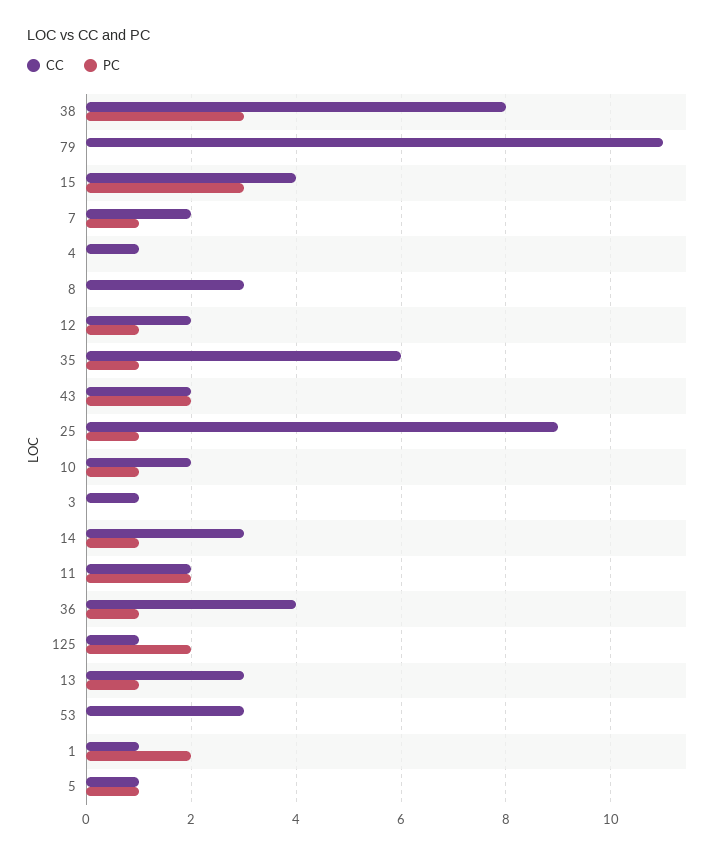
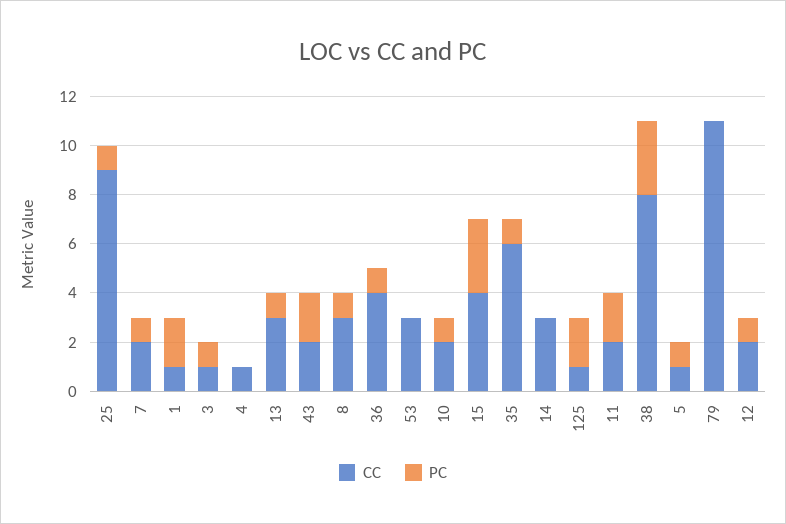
  {
    "CC": {
      "38": 8,
      "79": 11,
      "15": 4,
      "7": 2,
      "4": 1,
      "8": 3,
      "12": 2,
      "35": 6,
      "43": 2,
      "25": 9,
      "10": 2,
      "3": 1,
      "14": 3,
      "11": 2,
      "36": 4,
      "125": 1,
      "13": 3,
      "53": 3,
      "1": 1,
      "5": 1
    },
    "PC": {
      "38": 3,
      "79": 0,
      "15": 3,
      "7": 1,
      "4": 0,
-     "8": 0,
+     "8": 1,
      "12": 1,
      "35": 1,
      "43": 2,
      "25": 1,
      "10": 1,
-     "3": 0,
+     "3": 1,
-     "14": 1,
+     "14": 0,
      "11": 2,
      "36": 1,
      "125": 2,
      "13": 1,
      "53": 0,
      "1": 2,
      "5": 1
    }
  }

